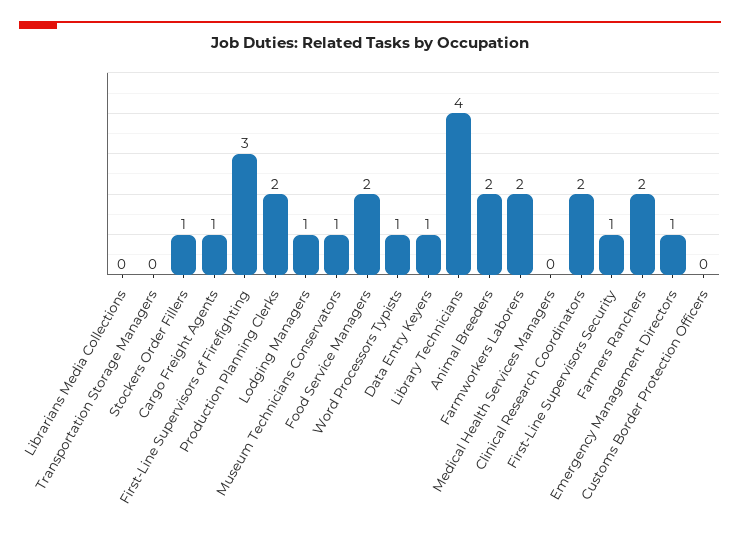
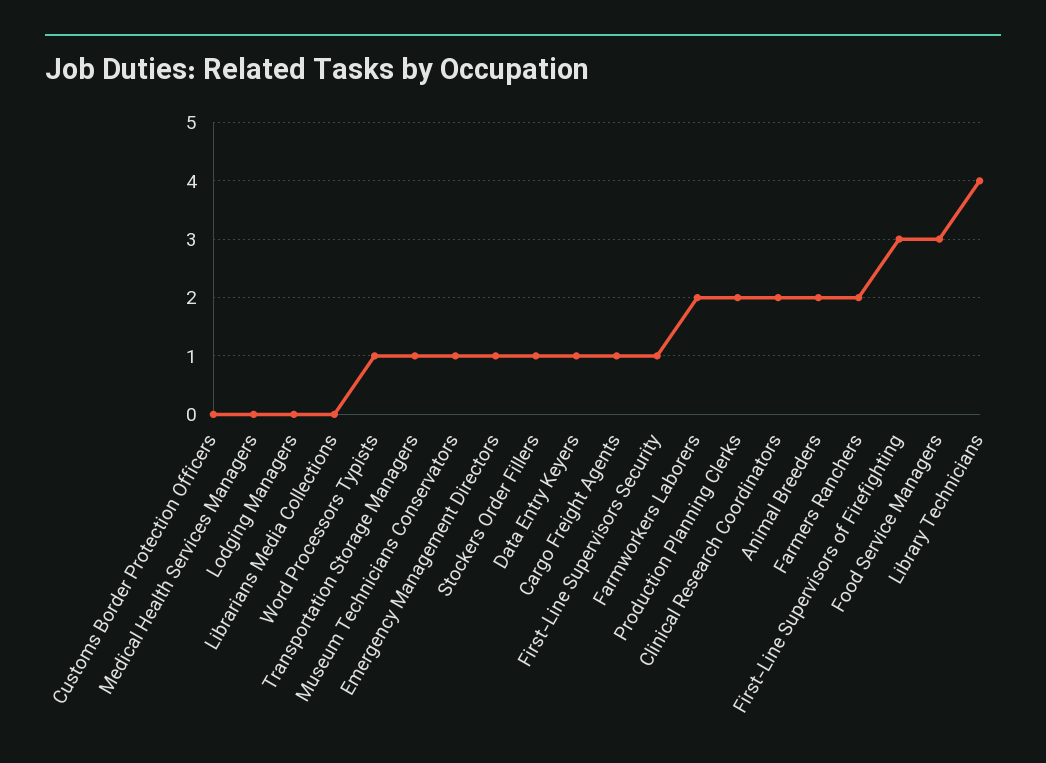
  {
    "Librarians Media Collections": 0,
-   "Transportation Storage Managers": 0,
+   "Transportation Storage Managers": 1,
    "Stockers Order Fillers": 1,
    "Cargo Freight Agents": 1,
    "First-Line Supervisors of Firefighting": 3,
    "Production Planning Clerks": 2,
-   "Lodging Managers": 1,
+   "Lodging Managers": 0,
    "Museum Technicians Conservators": 1,
-   "Food Service Managers": 2,
+   "Food Service Managers": 3,
    "Word Processors Typists": 1,
    "Data Entry Keyers": 1,
    "Library Technicians": 4,
    "Animal Breeders": 2,
    "Farmworkers Laborers": 2,
    "Medical Health Services Managers": 0,
    "Clinical Research Coordinators": 2,
    "First-Line Supervisors Security": 1,
    "Farmers Ranchers": 2,
    "Emergency Management Directors": 1,
    "Customs Border Protection Officers": 0
  }

